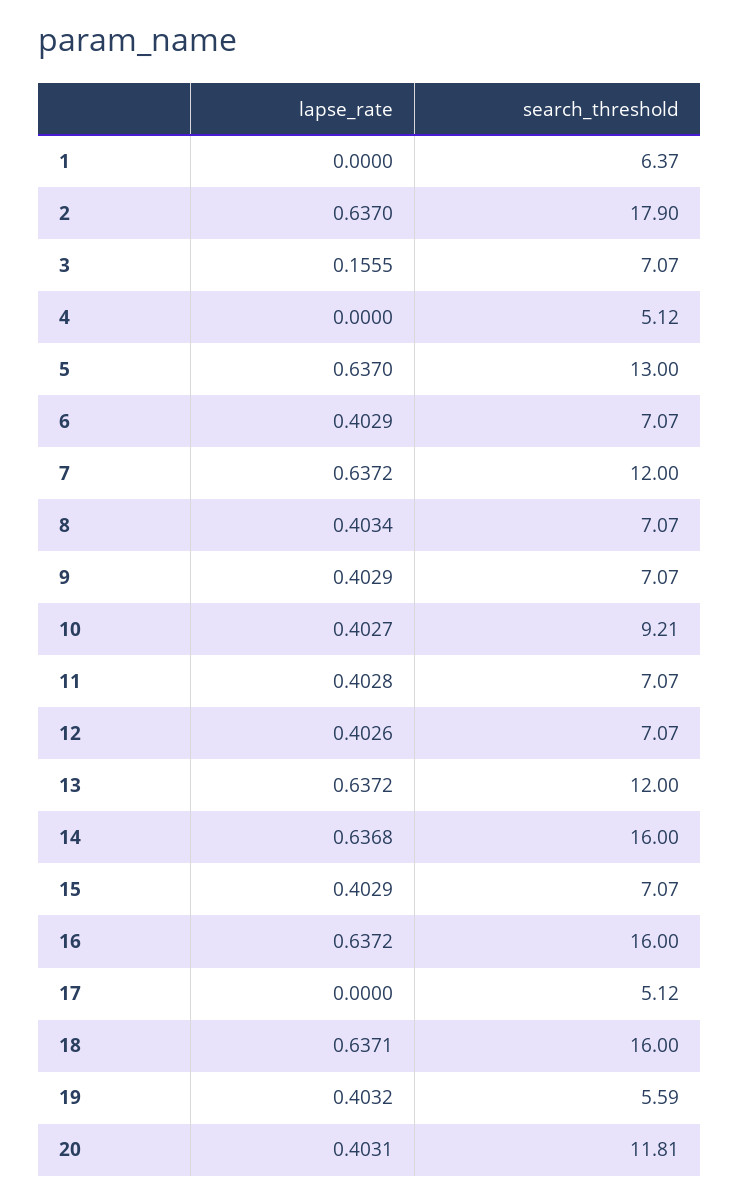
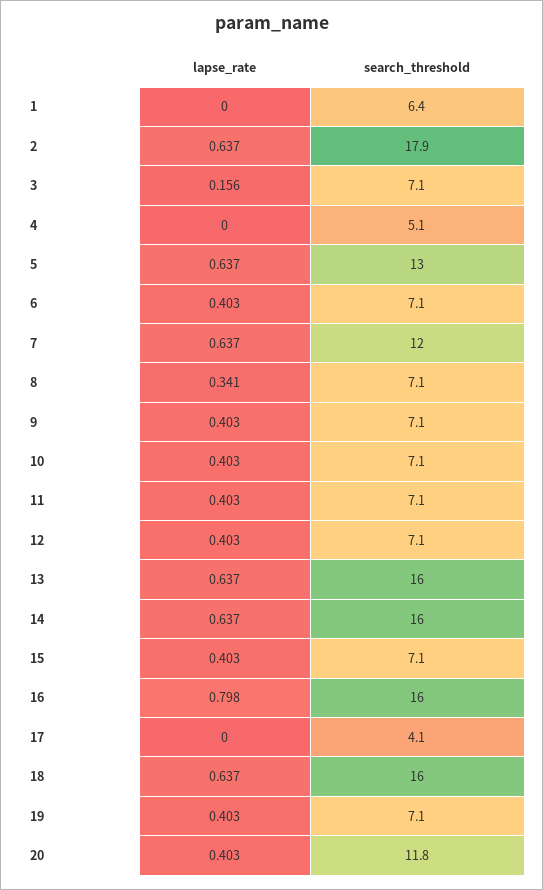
  {
    "lapse_rate": {
      "1": 0,
      "2": 0.637,
      "3": 0.1555,
      "4": 0,
      "5": 0.637,
      "6": 0.4029,
      "7": 0.6372,
-     "8": 0.4034,
+     "8": 0.341,
      "9": 0.4029,
      "10": 0.4027,
      "11": 0.4028,
      "12": 0.4026,
      "13": 0.6372,
      "14": 0.6368,
      "15": 0.4029,
-     "16": 0.6372,
+     "16": 0.798,
      "17": 0,
      "18": 0.6371,
      "19": 0.4032,
      "20": 0.4031
    },
    "search_threshold": {
      "1": 6.37,
      "2": 17.9,
      "3": 7.07,
      "4": 5.12,
      "5": 13,
      "6": 7.07,
      "7": 12,
      "8": 7.07,
      "9": 7.07,
-     "10": 9.21,
+     "10": 7.1,
      "11": 7.07,
      "12": 7.07,
-     "13": 12,
+     "13": 16,
      "14": 16,
      "15": 7.07,
      "16": 16,
-     "17": 5.12,
+     "17": 4.1,
      "18": 16,
-     "19": 5.59,
+     "19": 7.1,
      "20": 11.81
    }
  }

